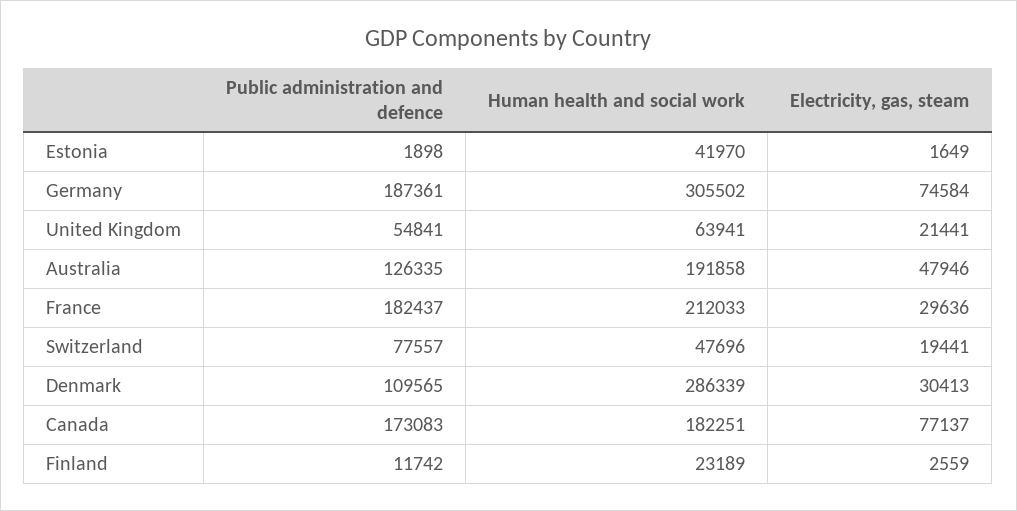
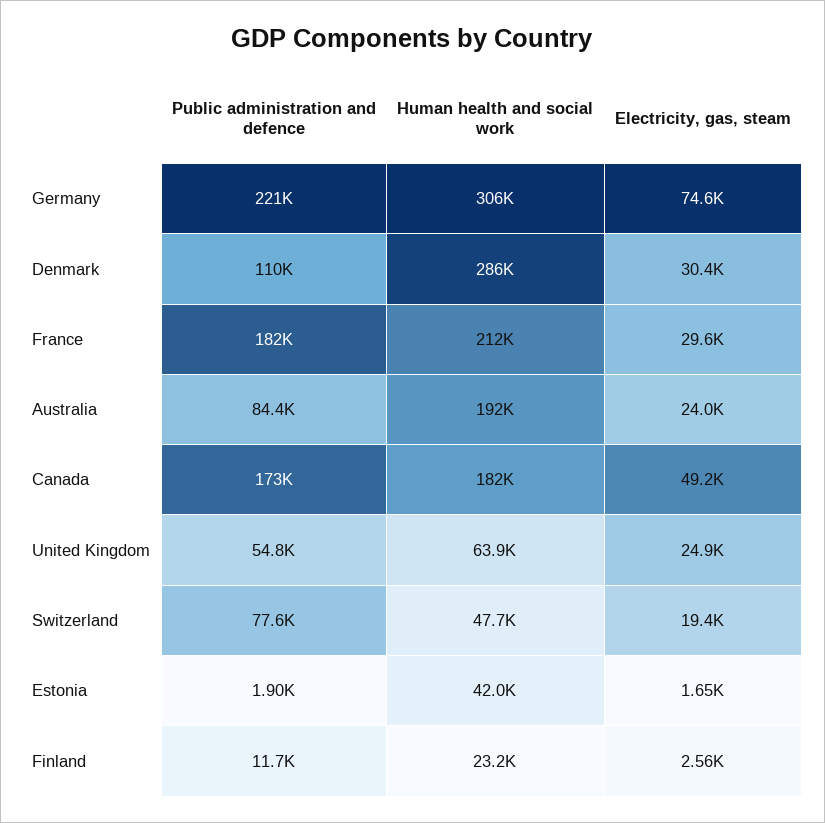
  {
    "Public administration and defence": {
      "Estonia": 1898,
-     "Germany": 187361,
+     "Germany": 221000,
      "United Kingdom": 54841,
-     "Australia": 126335,
+     "Australia": 84400,
      "France": 182437,
      "Switzerland": 77557,
      "Denmark": 109565,
      "Canada": 173083,
      "Finland": 11742
    },
    "Human health and social work": {
      "Estonia": 41970,
      "Germany": 305502,
      "United Kingdom": 63941,
      "Australia": 191858,
      "France": 212033,
      "Switzerland": 47696,
      "Denmark": 286339,
      "Canada": 182251,
      "Finland": 23189
    },
    "Electricity, gas, steam": {
      "Estonia": 1649,
      "Germany": 74584,
-     "United Kingdom": 21441,
+     "United Kingdom": 24900,
-     "Australia": 47946,
+     "Australia": 24000,
      "France": 29636,
      "Switzerland": 19441,
      "Denmark": 30413,
-     "Canada": 77137,
+     "Canada": 49200,
      "Finland": 2559
    }
  }

